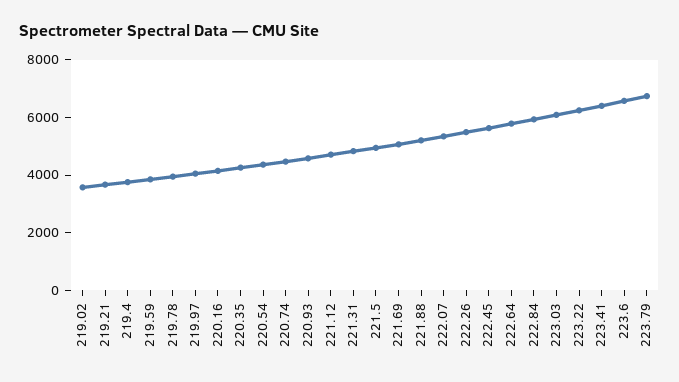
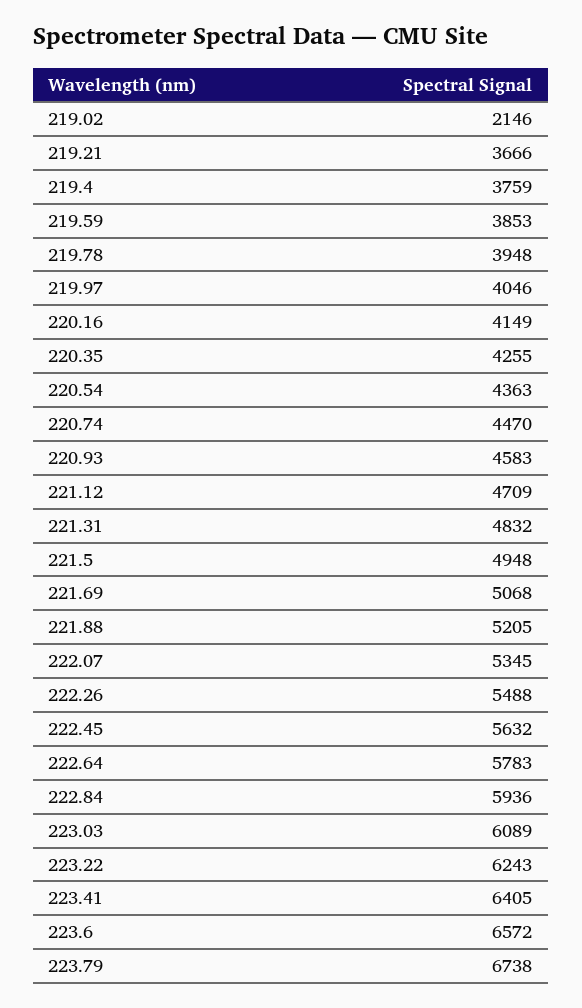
  {
-   "219.02": 3500,
+   "219.02": 2146,
    "219.21": 3666,
    "219.4": 3759,
    "219.59": 3853,
    "219.78": 3948,
    "219.97": 4046,
    "220.16": 4149,
    "220.35": 4255,
    "220.54": 4363,
    "220.74": 4470,
    "220.93": 4583,
    "221.12": 4709,
    "221.31": 4832,
    "221.5": 4948,
    "221.69": 5068,
    "221.88": 5205,
    "222.07": 5345,
    "222.26": 5488,
    "222.45": 5632,
    "222.64": 5783,
    "222.84": 5936,
    "223.03": 6089,
    "223.22": 6243,
    "223.41": 6405,
    "223.6": 6572,
    "223.79": 6738
  }

